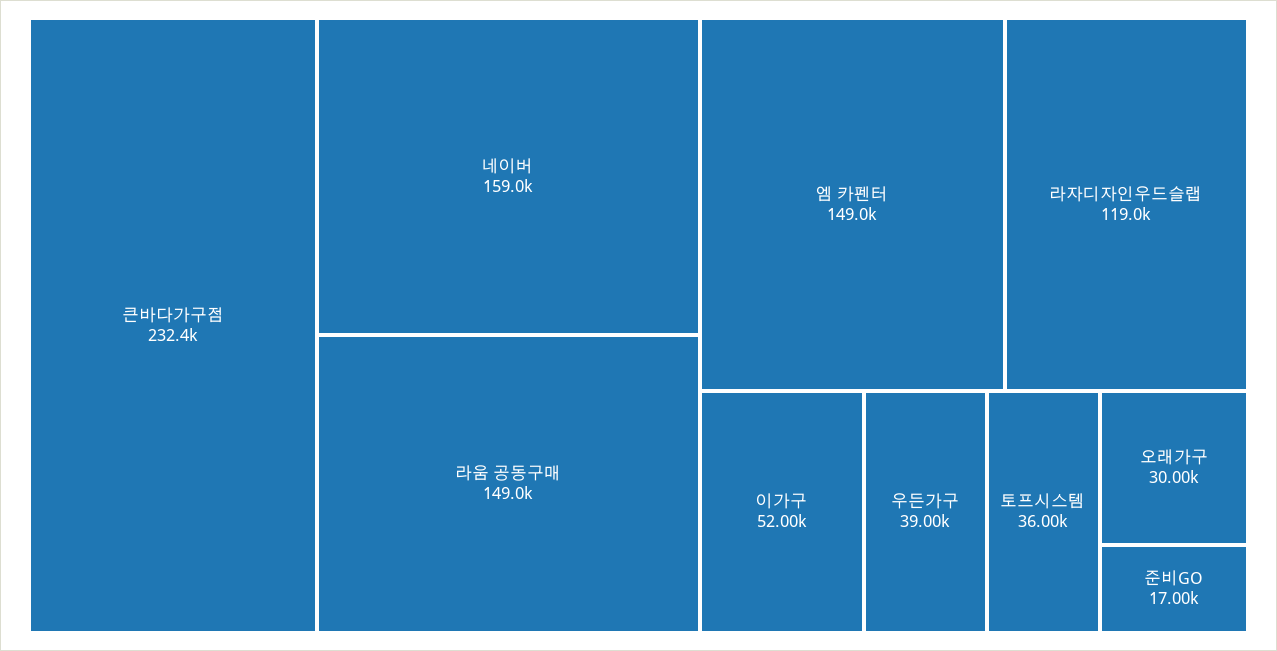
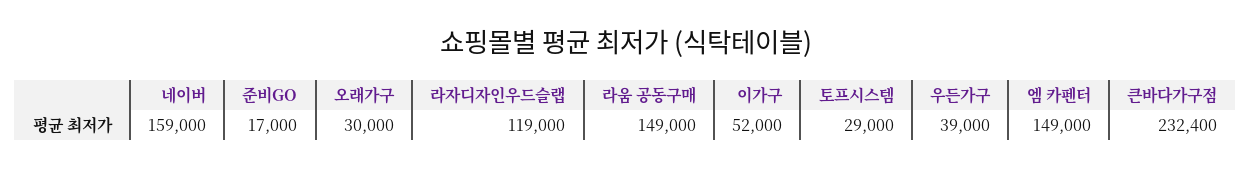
  {
    "큰바다가구점": 232400,
    "네이버": 159000,
    "라움 공동구매": 149000,
    "엠 카펜터": 149000,
    "라자디자인우드슬랩": 119000,
    "이가구": 52000,
    "우든가구": 39000,
-   "토프시스템": 36000,
+   "토프시스템": 29000,
    "오래가구": 30000,
    "준비GO": 17000
  }

